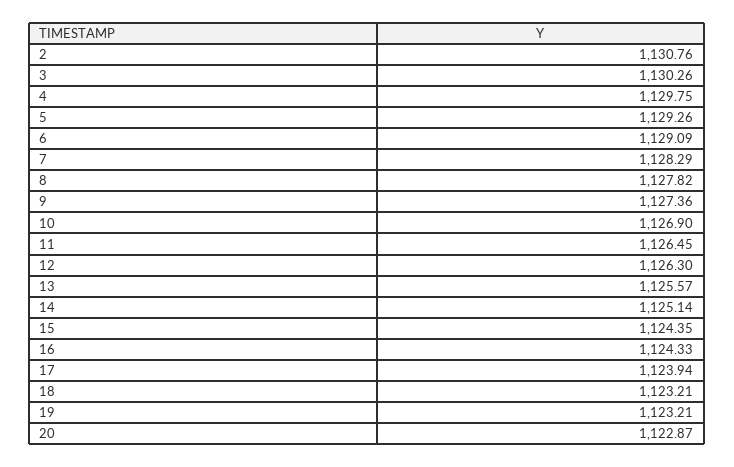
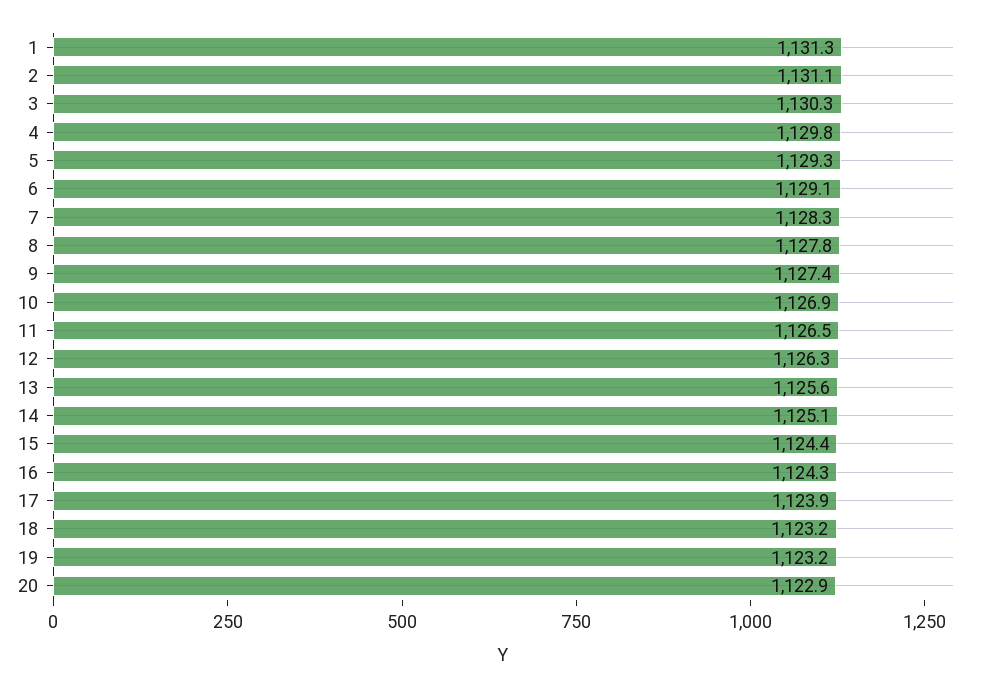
  {
-   "2": 1130.76,
+   "2": 1131.1,
    "3": 1130.26,
    "4": 1129.75,
    "5": 1129.26,
    "6": 1129.09,
    "7": 1128.29,
    "8": 1127.82,
    "9": 1127.36,
    "10": 1126.9,
    "11": 1126.45,
    "12": 1126.3,
    "13": 1125.57,
    "14": 1125.14,
    "15": 1124.35,
    "16": 1124.33,
    "17": 1123.94,
    "18": 1123.21,
    "19": 1123.21,
-   "20": 1122.87
+   "20": 1122.87,
+   "1": 1131.3
  }

